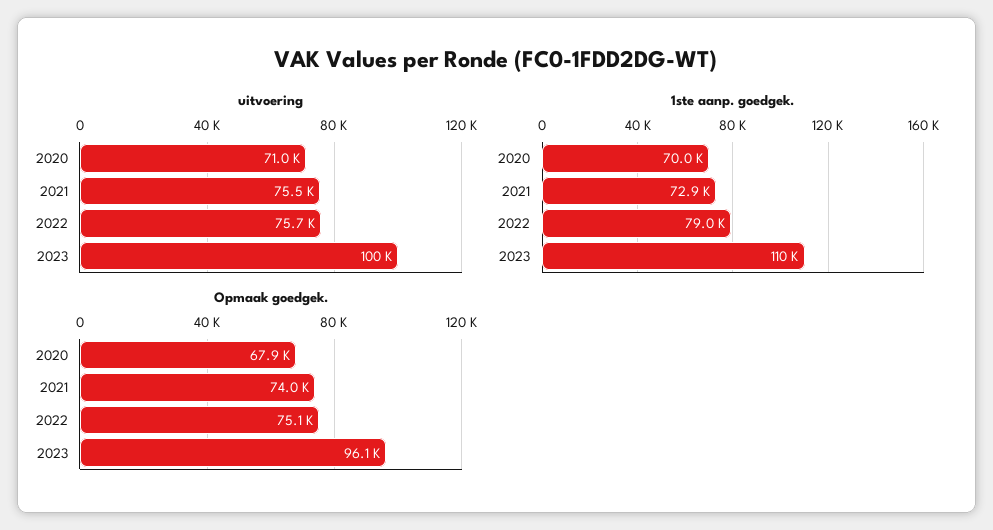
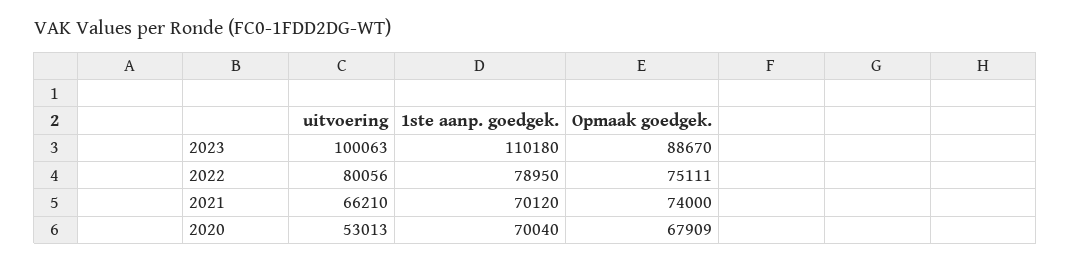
  {
    "uitvoering": {
-     "2020": 71000,
+     "2020": 53013,
-     "2021": 75500,
+     "2021": 66210,
-     "2022": 75700,
+     "2022": 80056,
      "2023": 100063
    },
    "1ste aanp. goedgek.": {
      "2020": 70040,
-     "2021": 72900,
+     "2021": 70120,
      "2022": 78950,
      "2023": 110180
    },
    "Opmaak goedgek.": {
      "2020": 67909,
      "2021": 74000,
      "2022": 75111,
-     "2023": 96100
+     "2023": 88670
    }
  }

